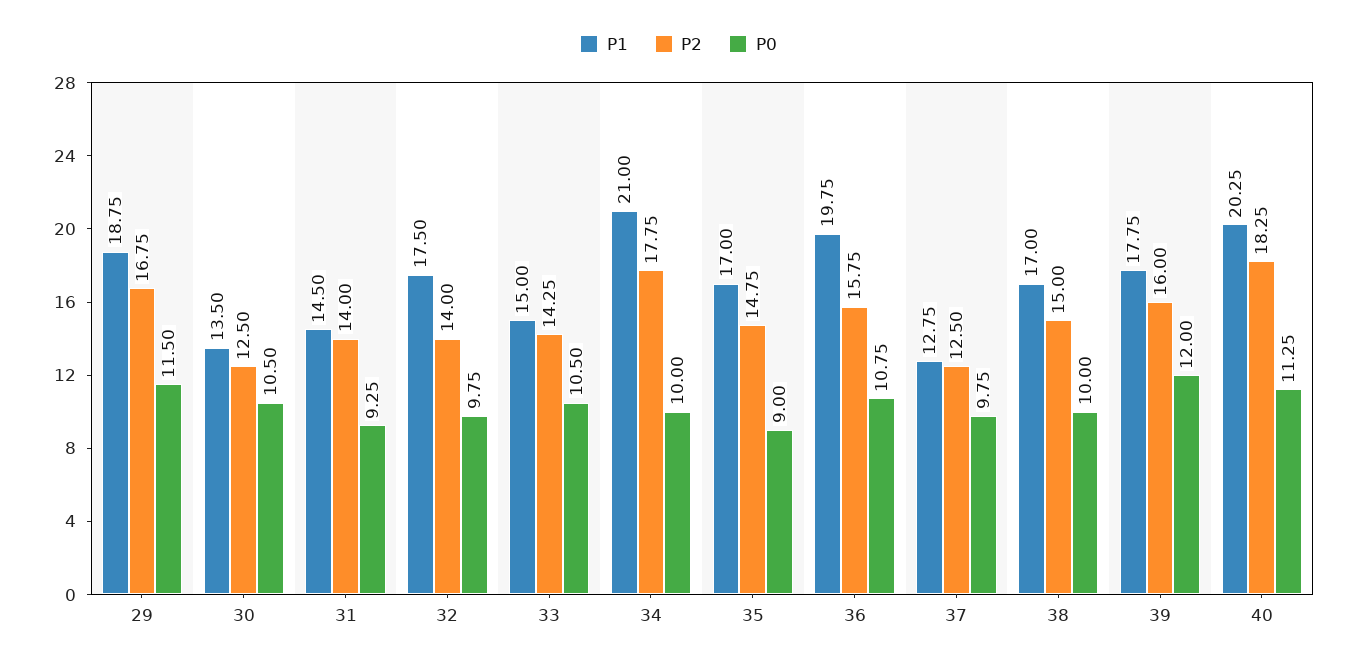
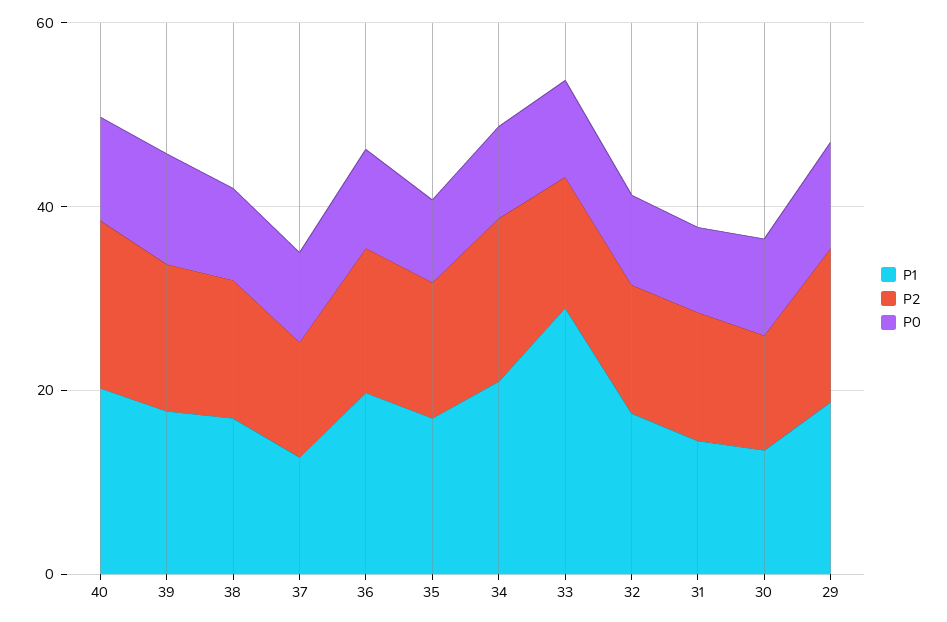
  {
    "P1": {
      "29": 18.75,
      "30": 13.5,
      "31": 14.5,
      "32": 17.5,
-     "33": 15,
+     "33": 30,
      "34": 21,
      "35": 17,
      "36": 19.75,
      "37": 12.75,
      "38": 17,
      "39": 17.75,
      "40": 20.25
    },
    "P2": {
      "29": 16.75,
      "30": 12.5,
      "31": 14,
      "32": 14,
      "33": 14.25,
      "34": 17.75,
      "35": 14.75,
      "36": 15.75,
      "37": 12.5,
      "38": 15,
      "39": 16,
      "40": 18.25
    },
    "P0": {
      "29": 11.5,
      "30": 10.5,
      "31": 9.25,
      "32": 9.75,
      "33": 10.5,
      "34": 10,
      "35": 9,
      "36": 10.75,
      "37": 9.75,
      "38": 10,
      "39": 12,
      "40": 11.25
    }
  }

